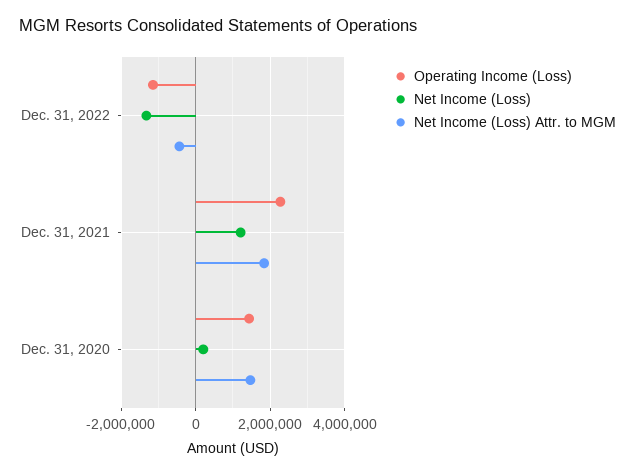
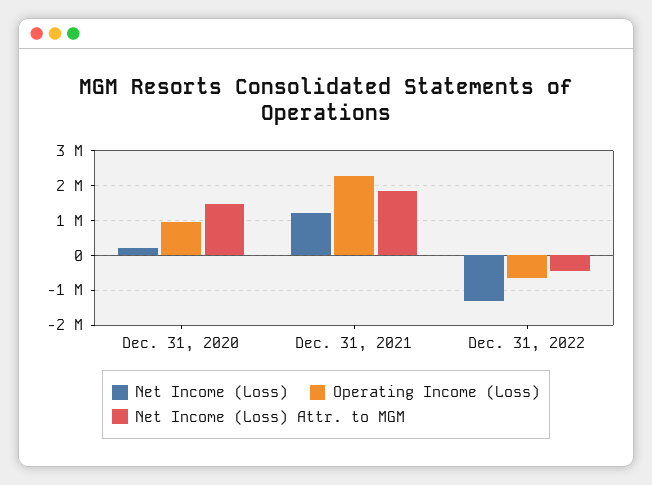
  {
    "Operating Income (Loss)": {
-     "Dec. 31, 2022": -1200000,
+     "Dec. 31, 2022": -600000,
      "Dec. 31, 2021": 2200000,
-     "Dec. 31, 2020": 1400000
+     "Dec. 31, 2020": 1000000
    },
    "Net Income (Loss)": {
      "Dec. 31, 2022": -1400000,
      "Dec. 31, 2021": 1200000,
      "Dec. 31, 2020": 200000
    },
    "Net Income (Loss) Attr. to MGM": {
      "Dec. 31, 2022": -400000,
      "Dec. 31, 2021": 1800000,
      "Dec. 31, 2020": 1400000
    }
  }

